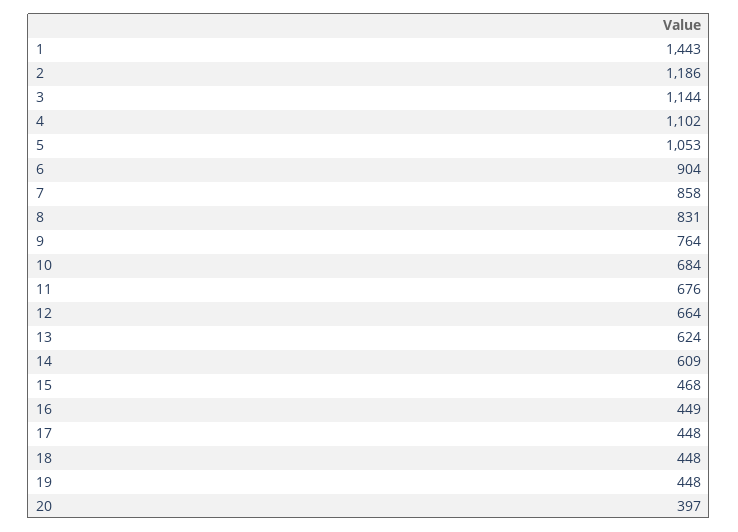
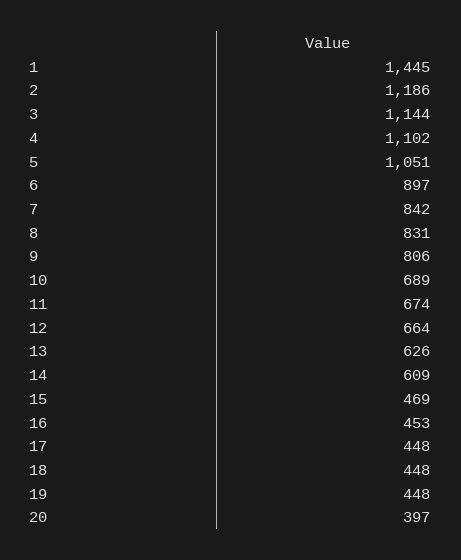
  {
-   "1": 1443,
+   "1": 1445,
    "2": 1186,
    "3": 1144,
    "4": 1102,
-   "5": 1053,
+   "5": 1051,
-   "6": 904,
+   "6": 897,
-   "7": 858,
+   "7": 842,
    "8": 831,
-   "9": 764,
+   "9": 806,
-   "10": 684,
+   "10": 689,
-   "11": 676,
+   "11": 674,
    "12": 664,
-   "13": 624,
+   "13": 626,
    "14": 609,
-   "15": 468,
+   "15": 469,
-   "16": 449,
+   "16": 453,
    "17": 448,
    "18": 448,
    "19": 448,
    "20": 397
  }

